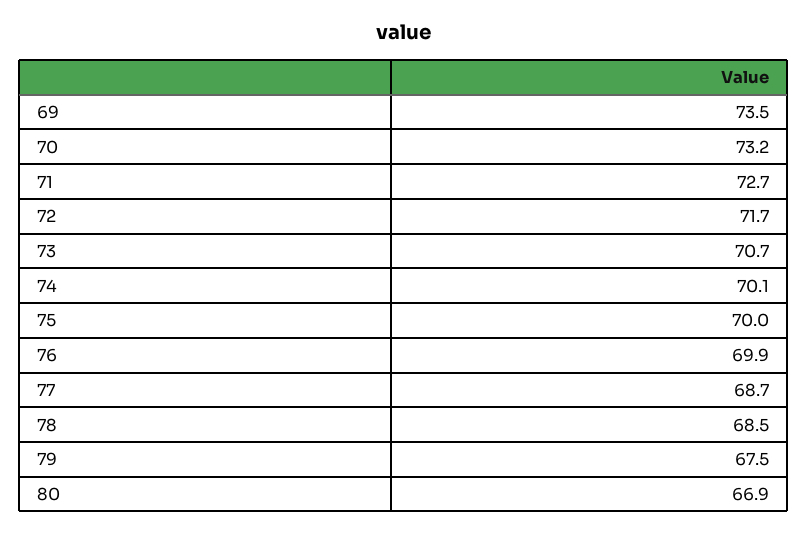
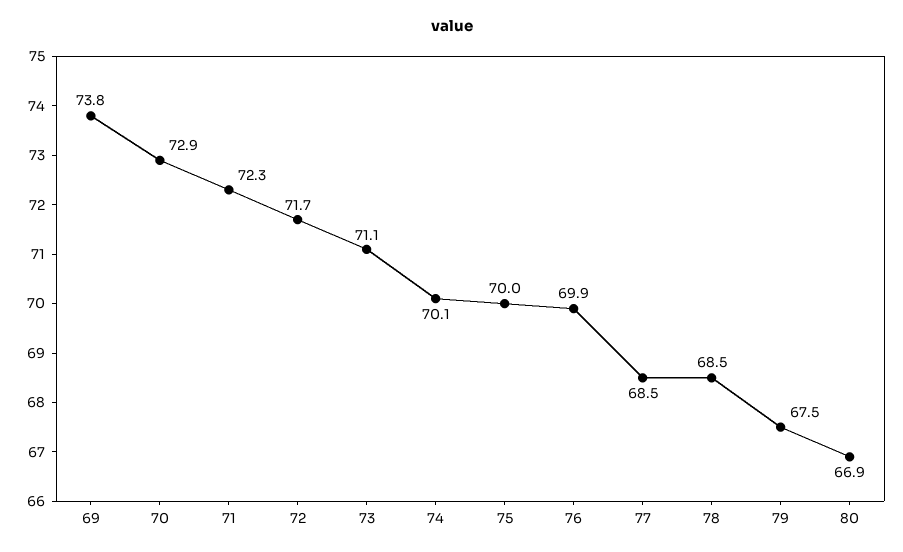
  {
-   "69": 73.5,
+   "69": 73.8,
-   "70": 73.2,
+   "70": 72.9,
-   "71": 72.7,
+   "71": 72.3,
    "72": 71.7,
-   "73": 70.7,
+   "73": 71.1,
    "74": 70.1,
    "75": 70,
    "76": 69.9,
-   "77": 68.7,
+   "77": 68.5,
    "78": 68.5,
    "79": 67.5,
    "80": 66.9
  }

